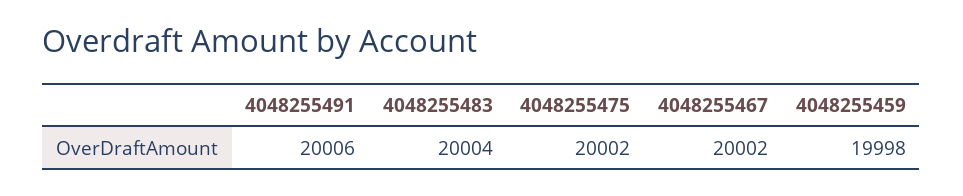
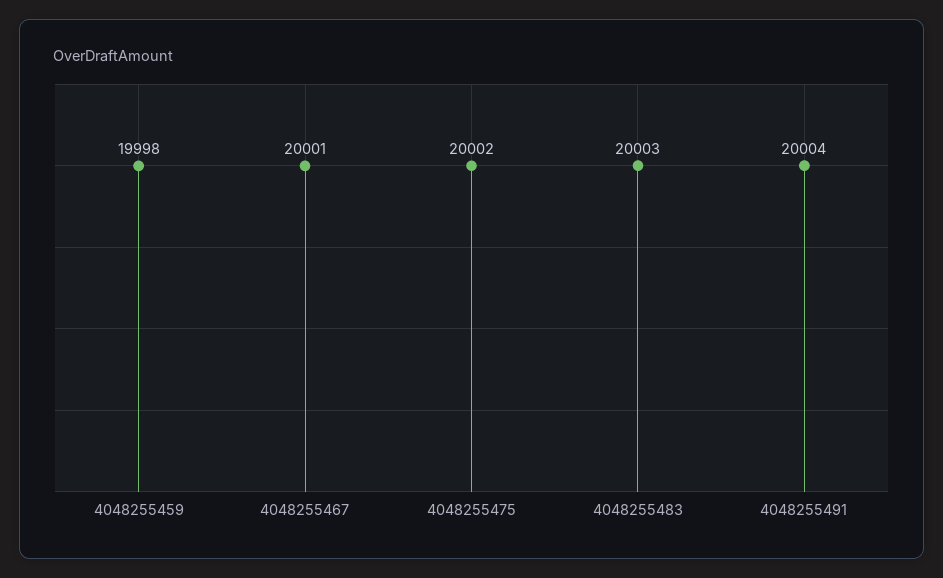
  {
-   "4048255491": 20006,
+   "4048255491": 20004,
-   "4048255483": 20004,
+   "4048255483": 20003,
    "4048255475": 20002,
-   "4048255467": 20002,
+   "4048255467": 20001,
    "4048255459": 19998
  }

